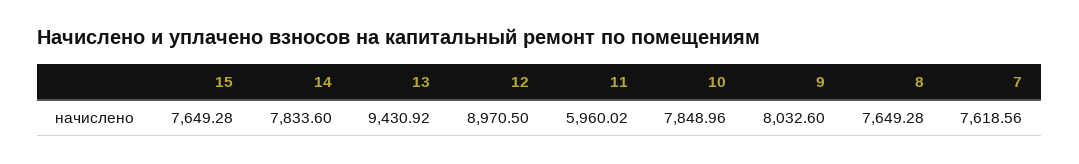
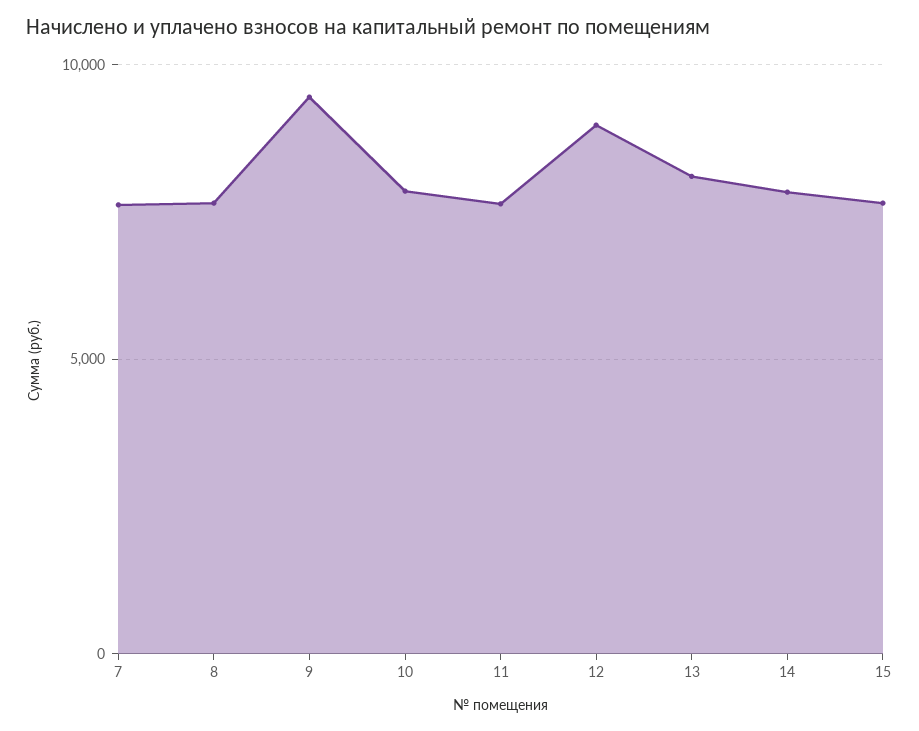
  {
    "15": 7649.28,
    "14": 7833.6,
-   "13": 9430.92,
+   "13": 8000,
    "12": 8970.5,
-   "11": 5960.02,
+   "11": 7500,
    "10": 7848.96,
-   "9": 8032.6,
+   "9": 9500,
    "8": 7649.28,
    "7": 7618.56
  }

